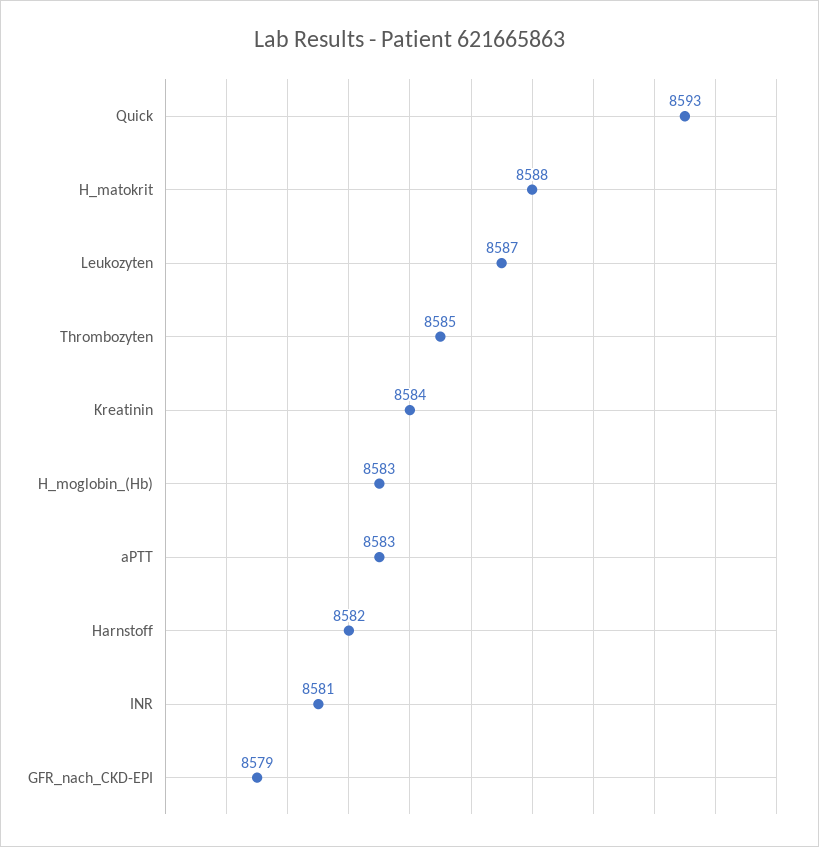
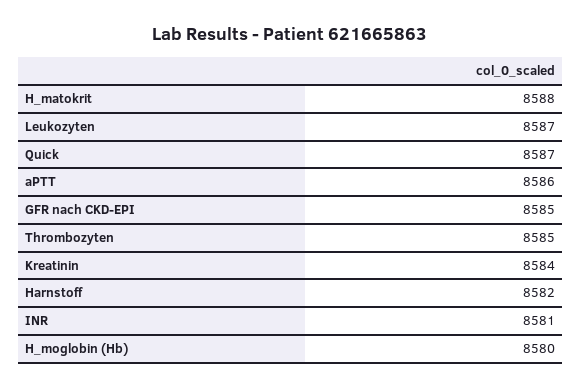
  {
-   "Quick": 8593,
+   "Quick": 8587,
    "H_matokrit": 8588,
    "Leukozyten": 8587,
    "Thrombozyten": 8585,
    "Kreatinin": 8584,
-   "H_moglobin_(Hb)": 8583,
+   "H_moglobin_(Hb)": 8580,
-   "aPTT": 8583,
+   "aPTT": 8586,
    "Harnstoff": 8582,
    "INR": 8581,
-   "GFR_nach_CKD-EPI": 8579
+   "GFR_nach_CKD-EPI": 8585
  }

